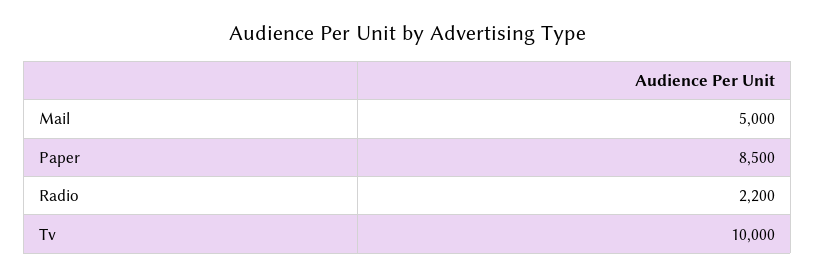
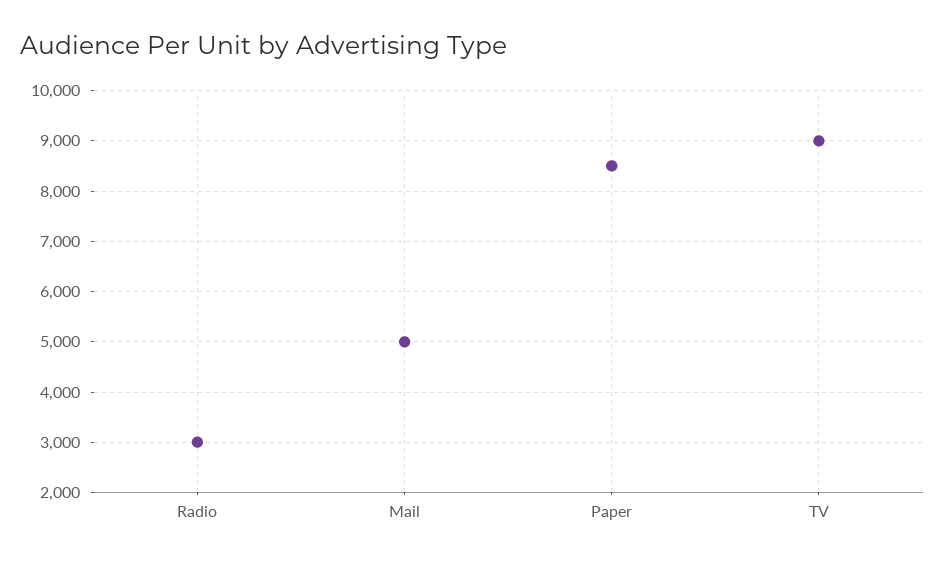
  {
    "Mail": 5000,
    "Paper": 8500,
-   "Radio": 2200,
+   "Radio": 3000,
-   "Tv": 10000
+   "Tv": 9000
  }

